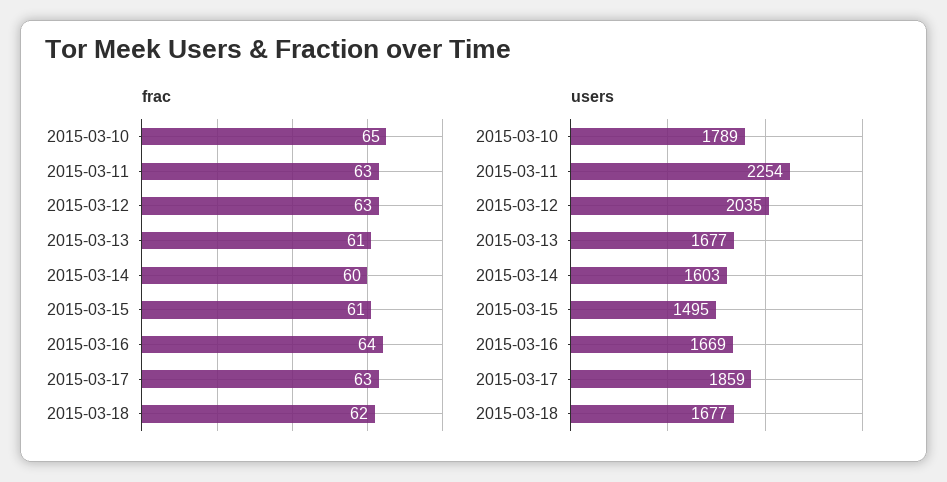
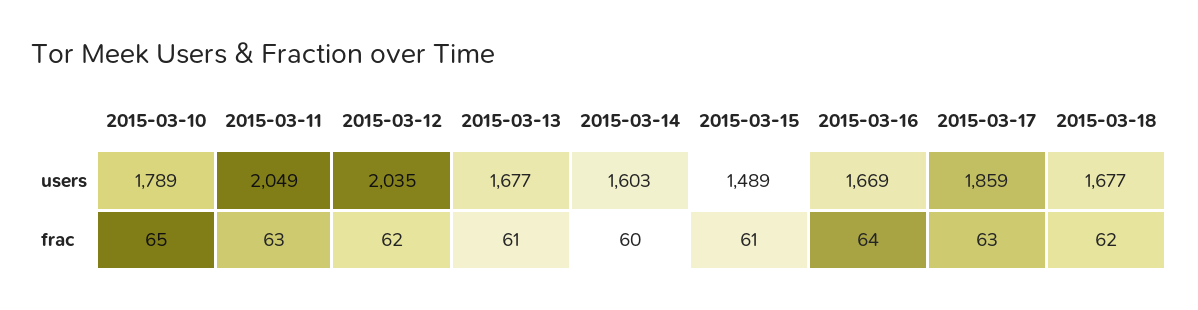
  {
    "frac": {
      "2015-03-10": 65,
      "2015-03-11": 63,
-     "2015-03-12": 63,
+     "2015-03-12": 62,
      "2015-03-13": 61,
      "2015-03-14": 60,
      "2015-03-15": 61,
      "2015-03-16": 64,
      "2015-03-17": 63,
      "2015-03-18": 62
    },
    "users": {
      "2015-03-10": 1789,
-     "2015-03-11": 2254,
+     "2015-03-11": 2049,
      "2015-03-12": 2035,
      "2015-03-13": 1677,
      "2015-03-14": 1603,
-     "2015-03-15": 1495,
+     "2015-03-15": 1489,
      "2015-03-16": 1669,
      "2015-03-17": 1859,
      "2015-03-18": 1677
    }
  }

